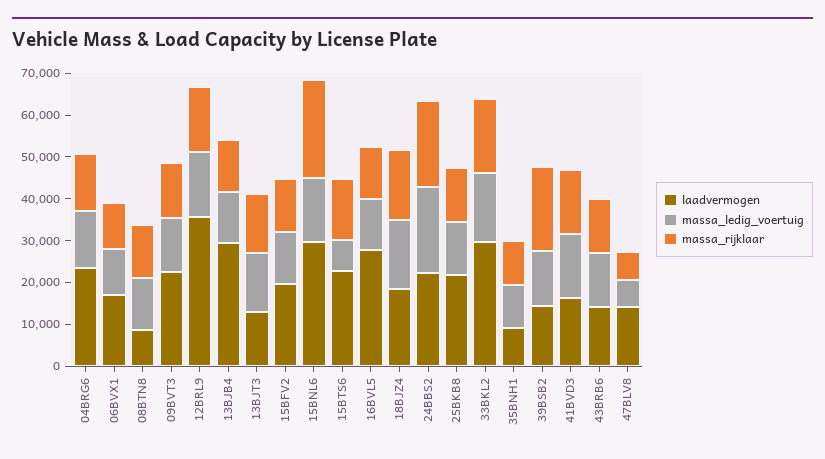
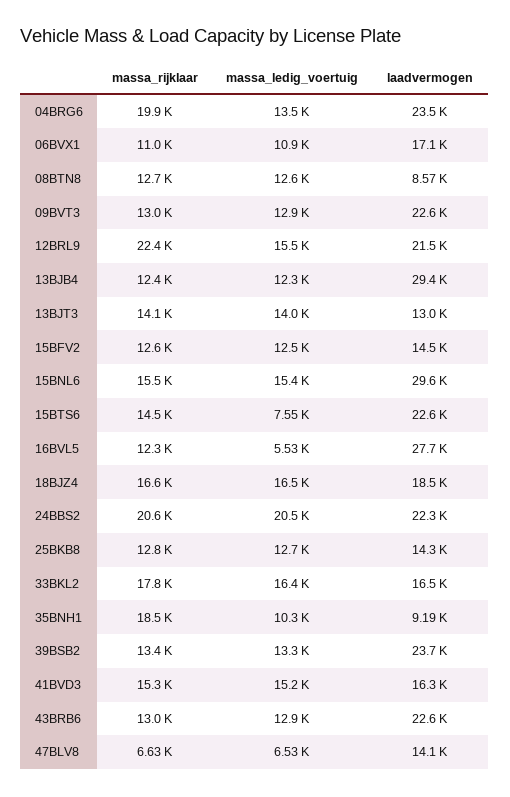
  {
    "laadvermogen": {
      "04BRG6": 23500,
      "06BVX1": 17100,
      "08BTN8": 8570,
      "09BVT3": 22600,
-     "12BRL9": 36000,
+     "12BRL9": 21500,
      "13BJB4": 29400,
      "13BJT3": 13000,
-     "15BFV2": 20000,
+     "15BFV2": 14500,
      "15BNL6": 29600,
      "15BTS6": 22600,
      "16BVL5": 27700,
      "18BJZ4": 18500,
      "24BBS2": 22300,
-     "25BKB8": 22000,
+     "25BKB8": 14300,
-     "33BKL2": 30000,
+     "33BKL2": 16500,
      "35BNH1": 9190,
-     "39BSB2": 14000,
+     "39BSB2": 23700,
      "41BVD3": 16300,
-     "43BRB6": 14000,
+     "43BRB6": 22600,
      "47BLV8": 14100
    },
    "massa_ledig_voertuig": {
      "04BRG6": 13500,
      "06BVX1": 10900,
      "08BTN8": 12600,
      "09BVT3": 12900,
      "12BRL9": 15500,
      "13BJB4": 12300,
      "13BJT3": 14000,
      "15BFV2": 12500,
      "15BNL6": 15400,
      "15BTS6": 7550,
-     "16BVL5": 12000,
+     "16BVL5": 5530,
      "18BJZ4": 16500,
      "24BBS2": 20500,
      "25BKB8": 12700,
      "33BKL2": 16400,
      "35BNH1": 10300,
      "39BSB2": 13300,
      "41BVD3": 15200,
      "43BRB6": 12900,
      "47BLV8": 6530
    },
    "massa_rijklaar": {
-     "04BRG6": 14000,
+     "04BRG6": 19900,
      "06BVX1": 11000,
      "08BTN8": 12700,
      "09BVT3": 13000,
-     "12BRL9": 16000,
+     "12BRL9": 22400,
      "13BJB4": 12400,
      "13BJT3": 14100,
      "15BFV2": 12600,
-     "15BNL6": 24000,
+     "15BNL6": 15500,
      "15BTS6": 14500,
      "16BVL5": 12300,
      "18BJZ4": 16600,
      "24BBS2": 20600,
      "25BKB8": 12800,
      "33BKL2": 17800,
-     "35BNH1": 10000,
+     "35BNH1": 18500,
-     "39BSB2": 20000,
+     "39BSB2": 13400,
      "41BVD3": 15300,
      "43BRB6": 13000,
      "47BLV8": 6630
    }
  }

